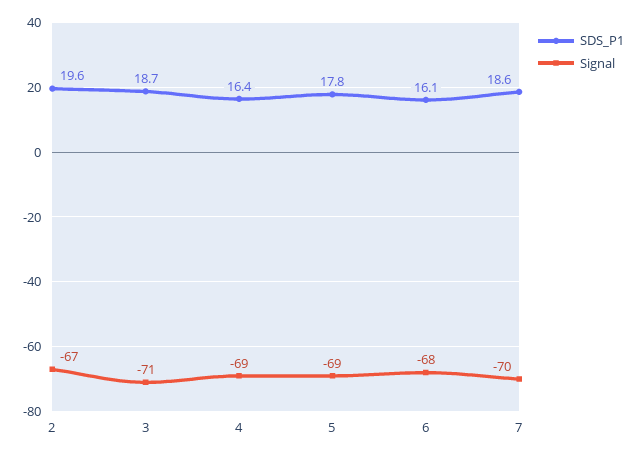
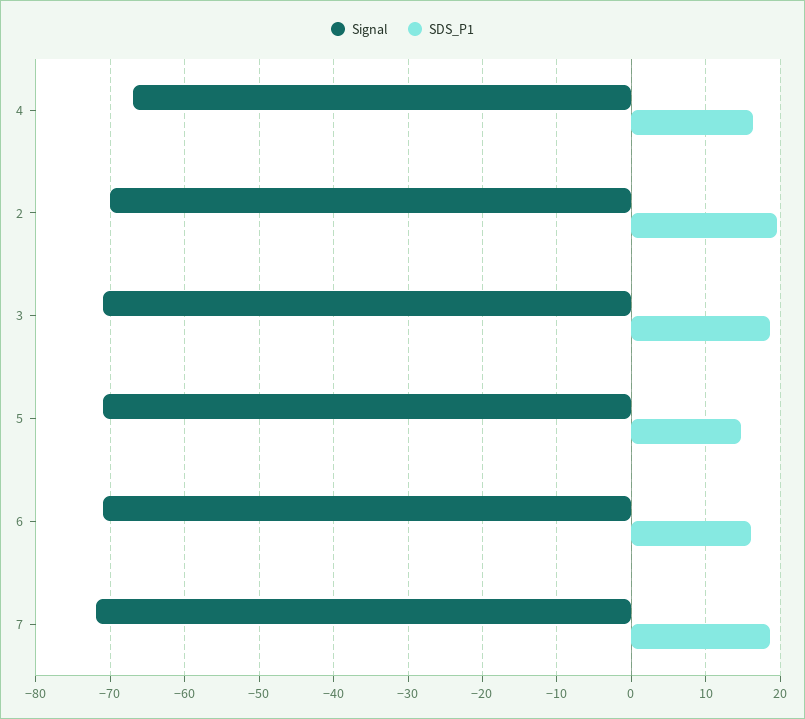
  {
    "SDS_P1": {
      "2": 19.6,
      "3": 18.7,
      "4": 16.4,
-     "5": 17.8,
+     "5": 15,
      "6": 16.1,
      "7": 18.6
    },
    "Signal": {
-     "2": -67,
+     "2": -70,
      "3": -71,
-     "4": -69,
+     "4": -67,
-     "5": -69,
+     "5": -71,
-     "6": -68,
+     "6": -71,
-     "7": -70
+     "7": -72
    }
  }

